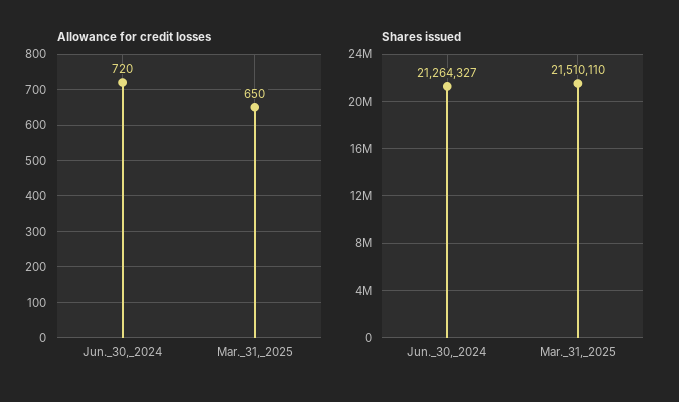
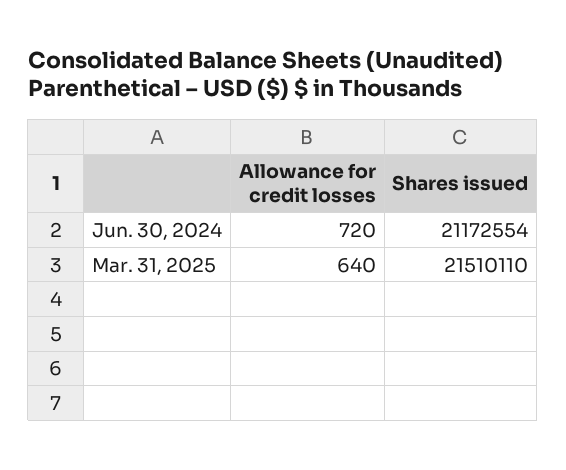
  {
    "Allowance for credit losses": {
      "Jun._30,_2024": 720,
-     "Mar._31,_2025": 650
+     "Mar._31,_2025": 640
    },
    "Shares issued": {
-     "Jun._30,_2024": 21264327,
+     "Jun._30,_2024": 21172554,
      "Mar._31,_2025": 21510110
    }
  }

